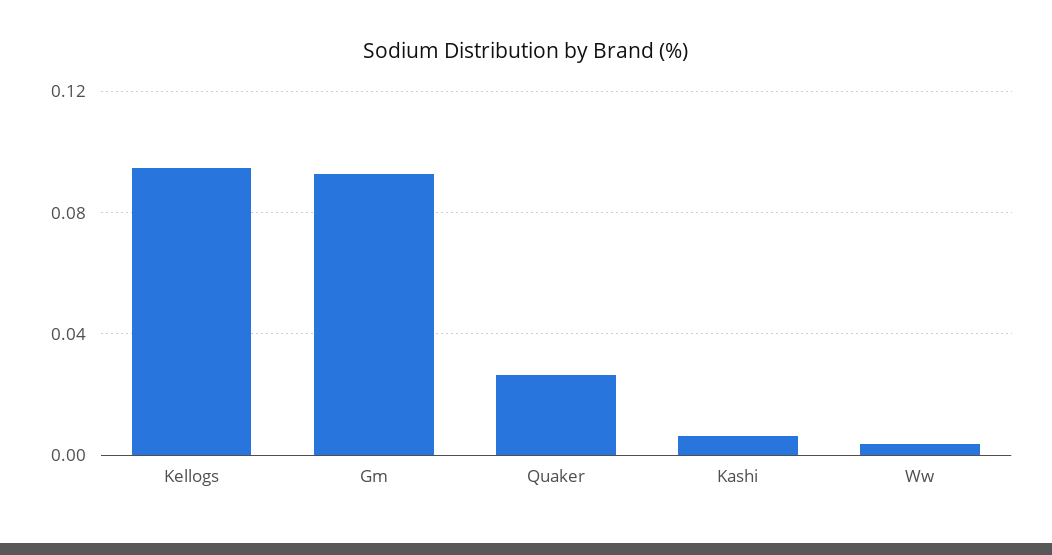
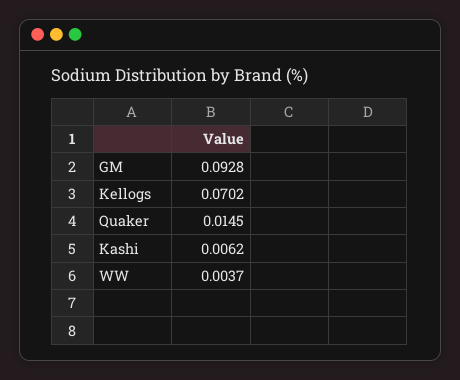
  {
-   "Kellogs": 0.095,
+   "Kellogs": 0.0702,
    "Gm": 0.0928,
-   "Quaker": 0.025,
+   "Quaker": 0.0145,
    "Kashi": 0.0062,
    "Ww": 0.0037
  }

